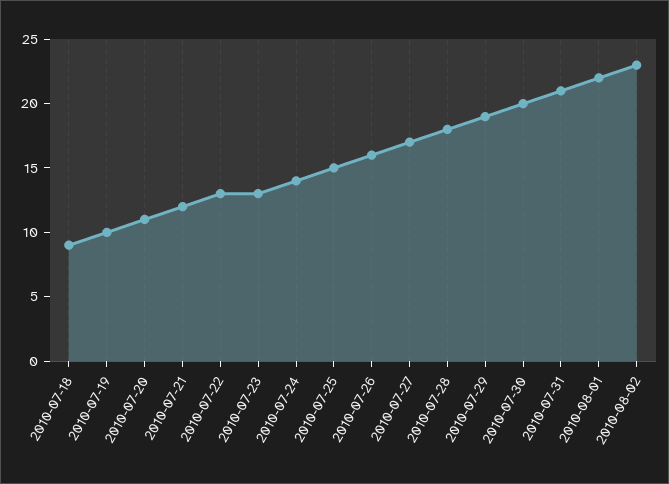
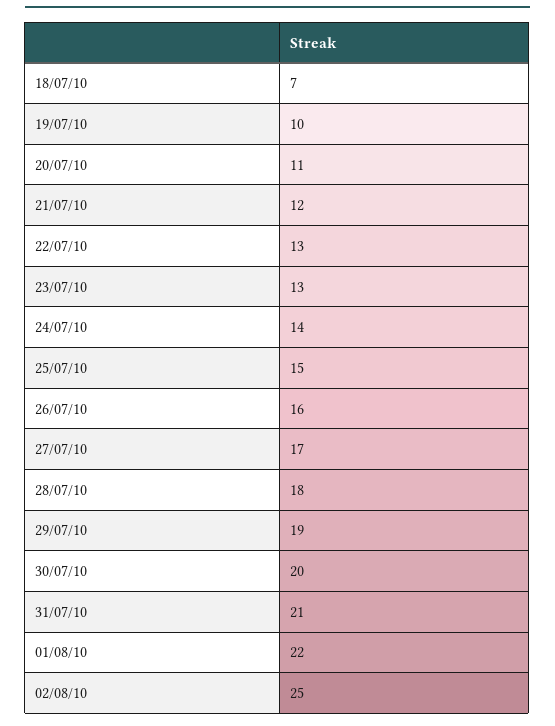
  {
-   "2010-07-18": 9,
+   "2010-07-18": 7,
    "2010-07-19": 10,
    "2010-07-20": 11,
    "2010-07-21": 12,
    "2010-07-22": 13,
    "2010-07-23": 13,
    "2010-07-24": 14,
    "2010-07-25": 15,
    "2010-07-26": 16,
    "2010-07-27": 17,
    "2010-07-28": 18,
    "2010-07-29": 19,
    "2010-07-30": 20,
    "2010-07-31": 21,
    "2010-08-01": 22,
-   "2010-08-02": 23
+   "2010-08-02": 25
  }

